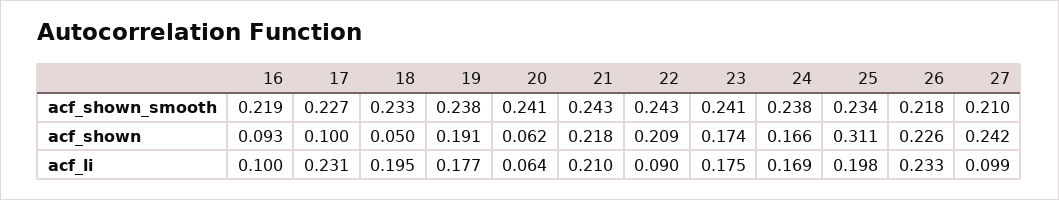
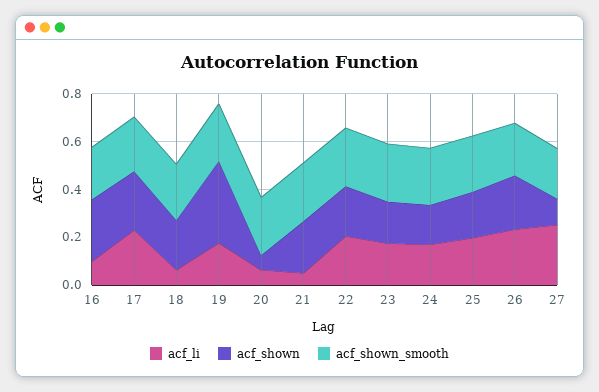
  {
    "acf_shown_smooth": {
      "16": 0.219,
      "17": 0.227,
      "18": 0.233,
      "19": 0.238,
      "20": 0.241,
      "21": 0.243,
      "22": 0.243,
      "23": 0.241,
      "24": 0.238,
      "25": 0.234,
      "26": 0.218,
      "27": 0.21
    },
    "acf_shown": {
-     "16": 0.093,
+     "16": 0.25,
-     "17": 0.1,
+     "17": 0.25,
-     "18": 0.05,
+     "18": 0.2,
-     "19": 0.191,
+     "19": 0.35,
      "20": 0.062,
      "21": 0.218,
      "22": 0.209,
      "23": 0.174,
      "24": 0.166,
-     "25": 0.311,
+     "25": 0.2,
      "26": 0.226,
-     "27": 0.242
+     "27": 0.1
    },
    "acf_li": {
      "16": 0.1,
      "17": 0.231,
-     "18": 0.195,
+     "18": 0.05,
      "19": 0.177,
      "20": 0.064,
-     "21": 0.21,
+     "21": 0.05,
-     "22": 0.09,
+     "22": 0.2,
      "23": 0.175,
      "24": 0.169,
      "25": 0.198,
      "26": 0.233,
-     "27": 0.099
+     "27": 0.25
    }
  }

